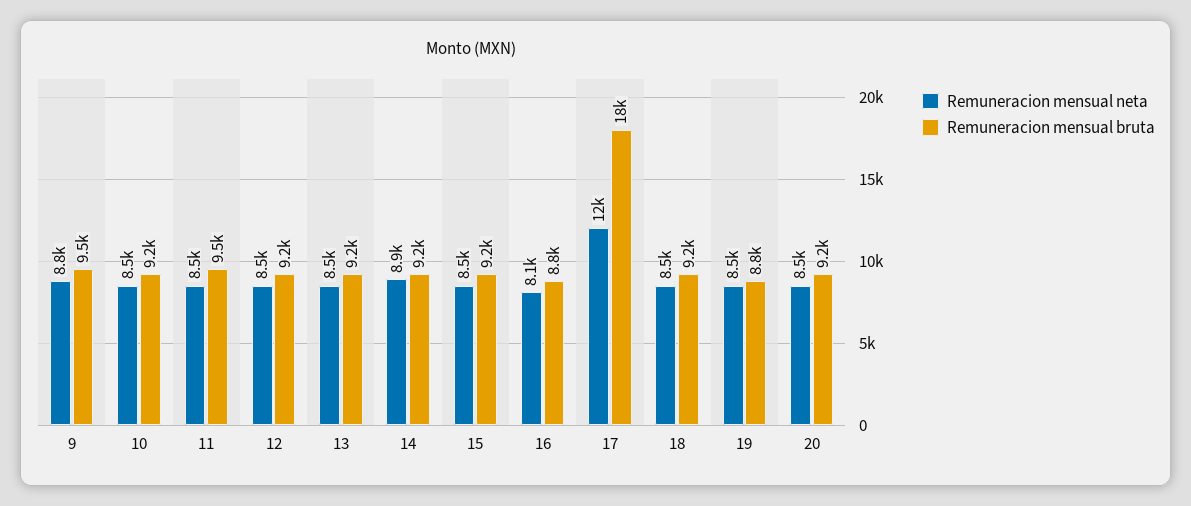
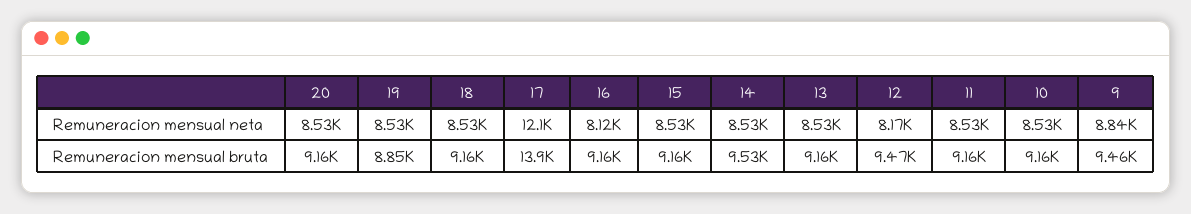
  {
    "Remuneracion mensual neta": {
      "9": 8840,
      "10": 8530,
      "11": 8530,
-     "12": 8500,
+     "12": 8170,
      "13": 8530,
-     "14": 8900,
+     "14": 8530,
      "15": 8530,
      "16": 8120,
      "17": 12100,
      "18": 8530,
      "19": 8530,
      "20": 8530
    },
    "Remuneracion mensual bruta": {
      "9": 9460,
      "10": 9160,
-     "11": 9500,
+     "11": 9160,
-     "12": 9200,
+     "12": 9470,
      "13": 9160,
-     "14": 9200,
+     "14": 9530,
      "15": 9160,
-     "16": 8800,
+     "16": 9160,
-     "17": 18000,
+     "17": 13900,
      "18": 9160,
      "19": 8850,
      "20": 9160
    }
  }

